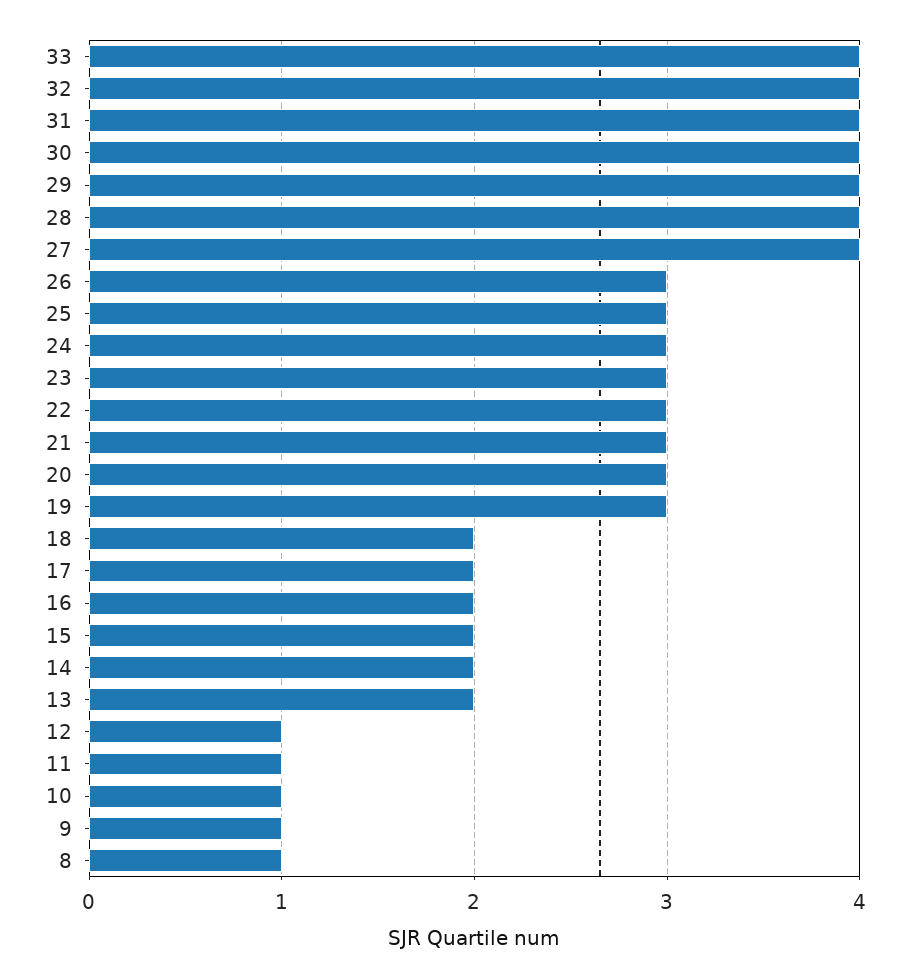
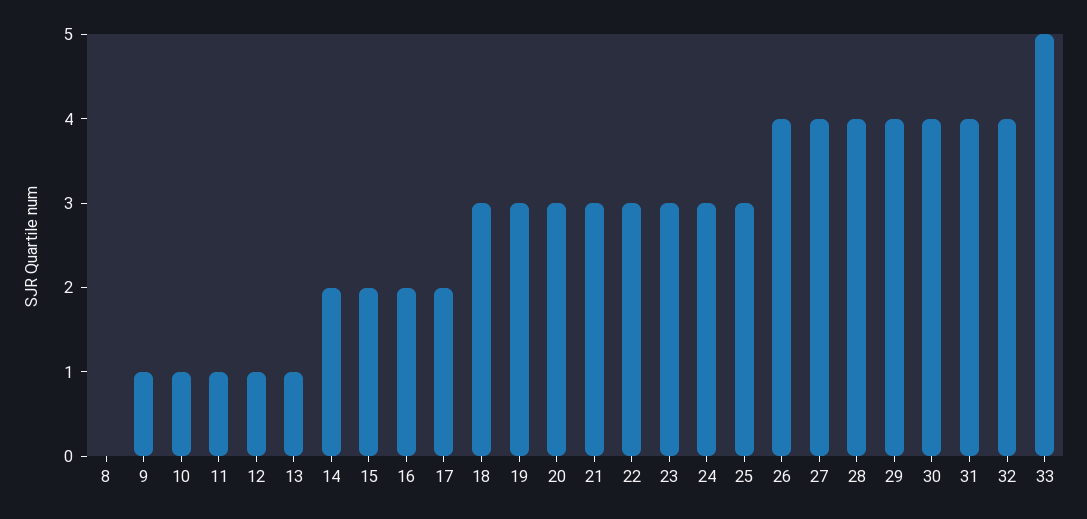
  {
-   "33": 4,
+   "33": 5,
    "32": 4,
    "31": 4,
    "30": 4,
    "29": 4,
    "28": 4,
    "27": 4,
-   "26": 3,
+   "26": 4,
    "25": 3,
    "24": 3,
    "23": 3,
    "22": 3,
    "21": 3,
    "20": 3,
    "19": 3,
-   "18": 2,
+   "18": 3,
    "17": 2,
    "16": 2,
    "15": 2,
    "14": 2,
-   "13": 2,
+   "13": 1,
    "12": 1,
    "11": 1,
    "10": 1,
    "9": 1,
-   "8": 1
+   "8": 0
  }

